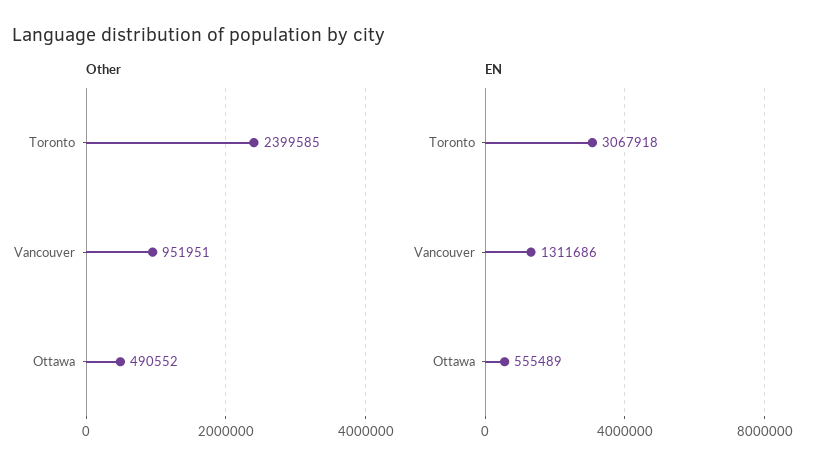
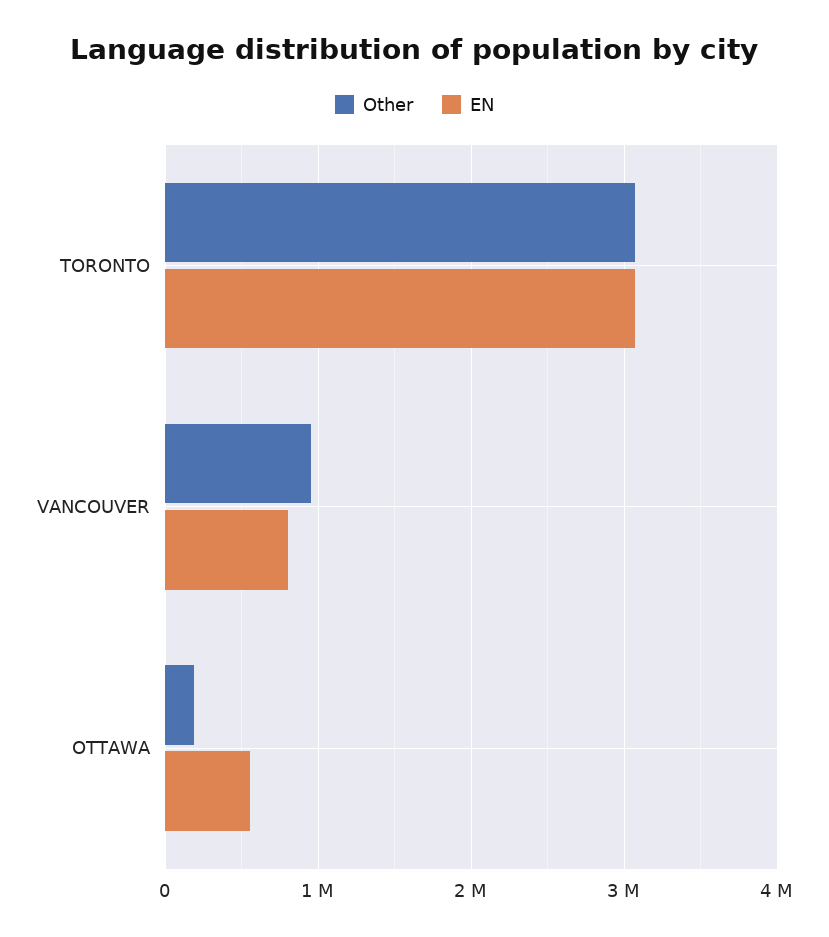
  {
    "Other": {
-     "Toronto": 2399585,
+     "Toronto": 3100000,
      "Vancouver": 951951,
-     "Ottawa": 490552
+     "Ottawa": 200000
    },
    "EN": {
      "Toronto": 3067918,
-     "Vancouver": 1311686,
+     "Vancouver": 800000,
      "Ottawa": 555489
    }
  }

